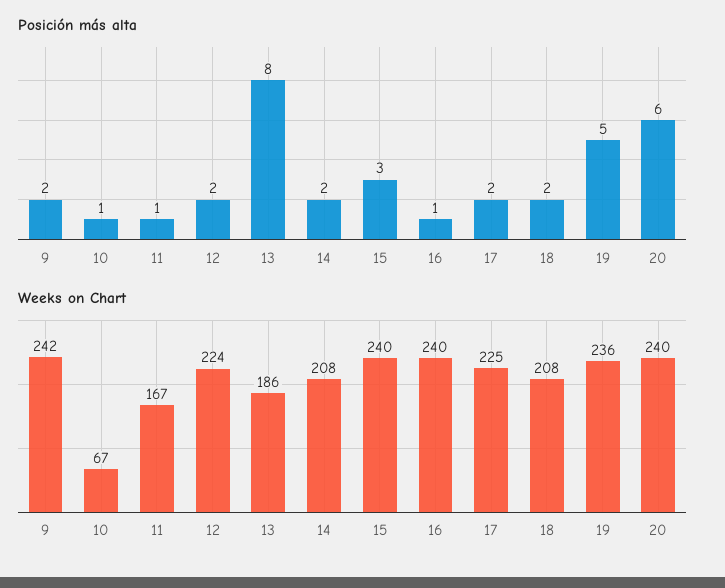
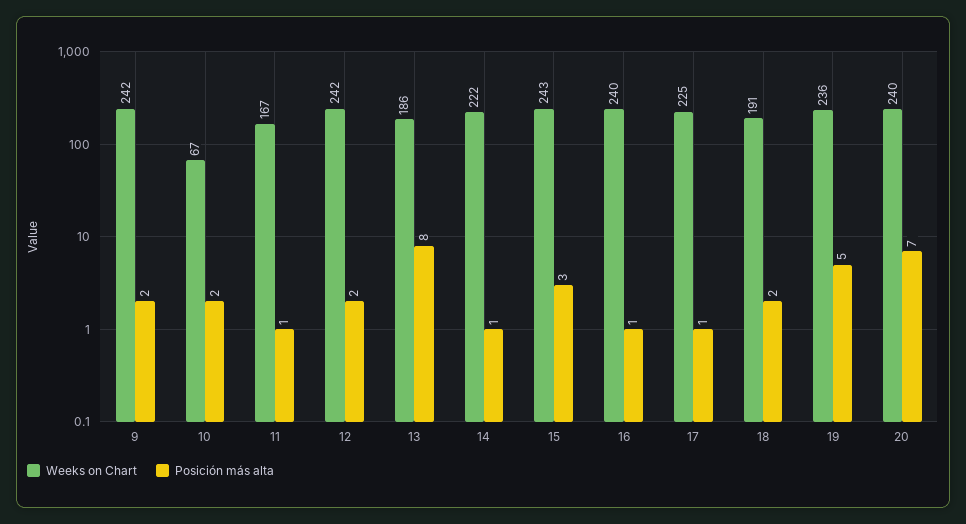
  {
    "Posición más alta": {
      "9": 2,
-     "10": 1,
+     "10": 2,
      "11": 1,
      "12": 2,
      "13": 8,
-     "14": 2,
+     "14": 1,
      "15": 3,
      "16": 1,
-     "17": 2,
+     "17": 1,
      "18": 2,
      "19": 5,
-     "20": 6
+     "20": 7
    },
    "Weeks on Chart": {
      "9": 242,
      "10": 67,
      "11": 167,
-     "12": 224,
+     "12": 242,
      "13": 186,
-     "14": 208,
+     "14": 222,
-     "15": 240,
+     "15": 243,
      "16": 240,
      "17": 225,
-     "18": 208,
+     "18": 191,
      "19": 236,
      "20": 240
    }
  }

